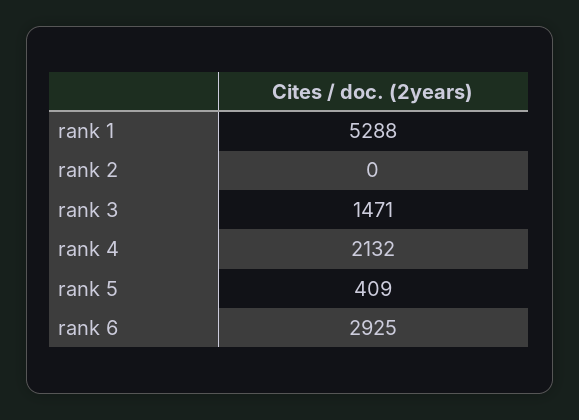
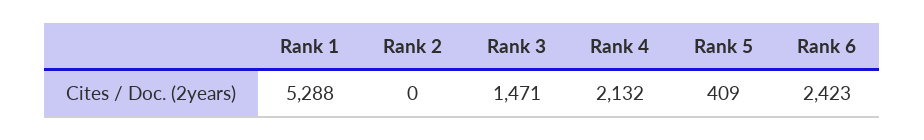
  {
    "rank 1": 5288,
    "rank 2": 0,
    "rank 3": 1471,
    "rank 4": 2132,
    "rank 5": 409,
-   "rank 6": 2925
+   "rank 6": 2423
  }

